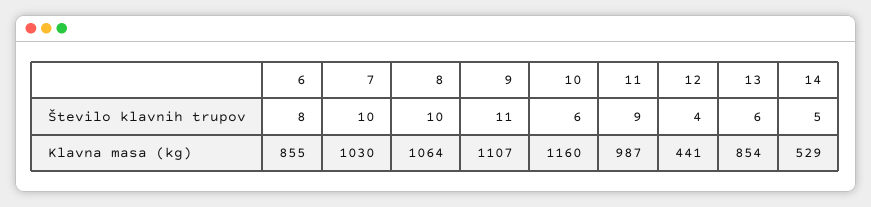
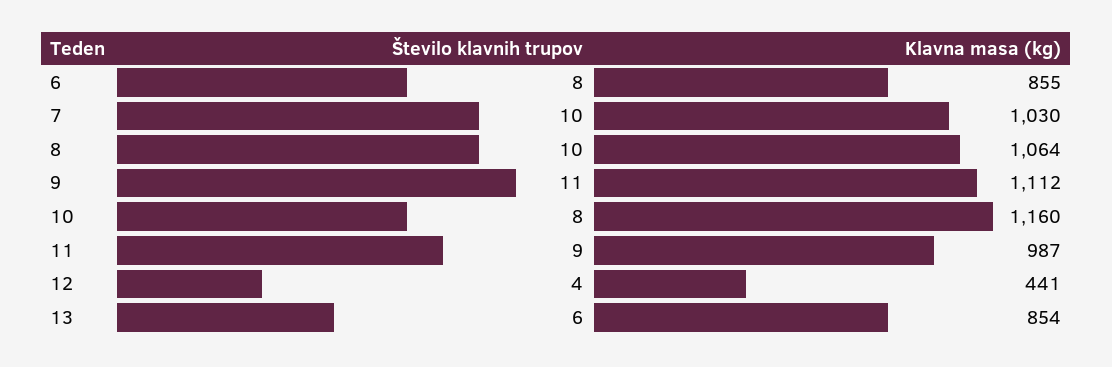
  {
    "6": {
      "Število klavnih trupov": 8,
      "Klavna masa (kg)": 855
    },
    "7": {
      "Število klavnih trupov": 10,
      "Klavna masa (kg)": 1030
    },
    "8": {
      "Število klavnih trupov": 10,
      "Klavna masa (kg)": 1064
    },
    "9": {
      "Število klavnih trupov": 11,
-     "Klavna masa (kg)": 1107
+     "Klavna masa (kg)": 1112
    },
    "10": {
-     "Število klavnih trupov": 6,
+     "Število klavnih trupov": 8,
      "Klavna masa (kg)": 1160
    },
    "11": {
      "Število klavnih trupov": 9,
      "Klavna masa (kg)": 987
    },
    "12": {
      "Število klavnih trupov": 4,
      "Klavna masa (kg)": 441
    },
    "13": {
      "Število klavnih trupov": 6,
      "Klavna masa (kg)": 854
-   },
+   }
-   "14": {
-     "Število klavnih trupov": 5,
-     "Klavna masa (kg)": 529
-   }
  }

